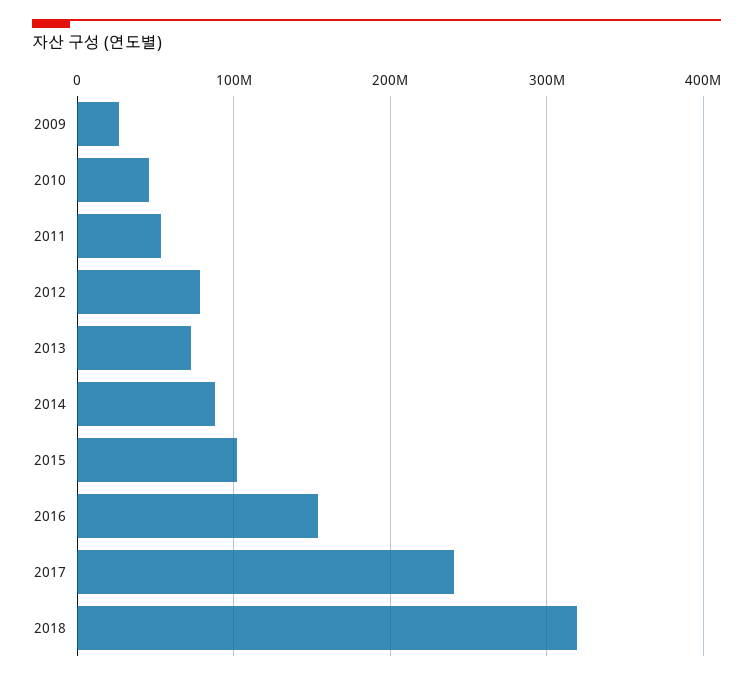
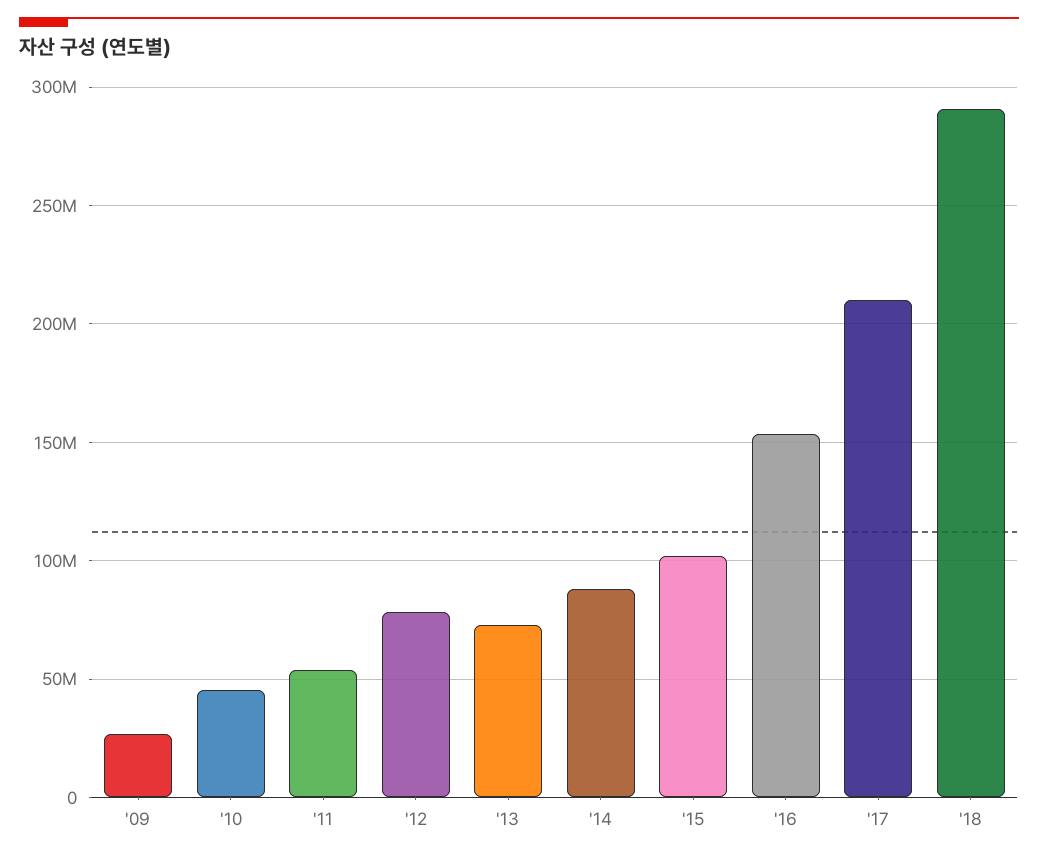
  {
    "2009": 25000000,
    "2010": 45000000,
    "2011": 55000000,
    "2012": 80000000,
    "2013": 75000000,
    "2014": 90000000,
    "2015": 100000000,
    "2016": 155000000,
-   "2017": 240000000,
+   "2017": 210000000,
-   "2018": 320000000
+   "2018": 290000000
  }

